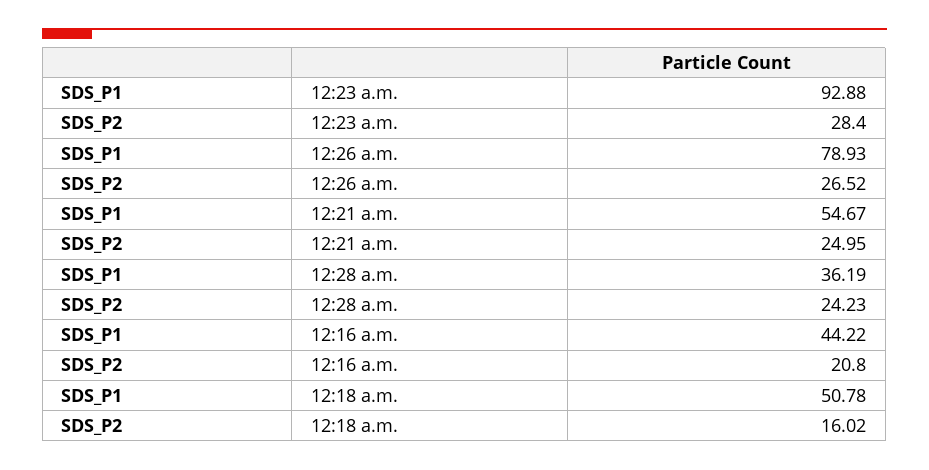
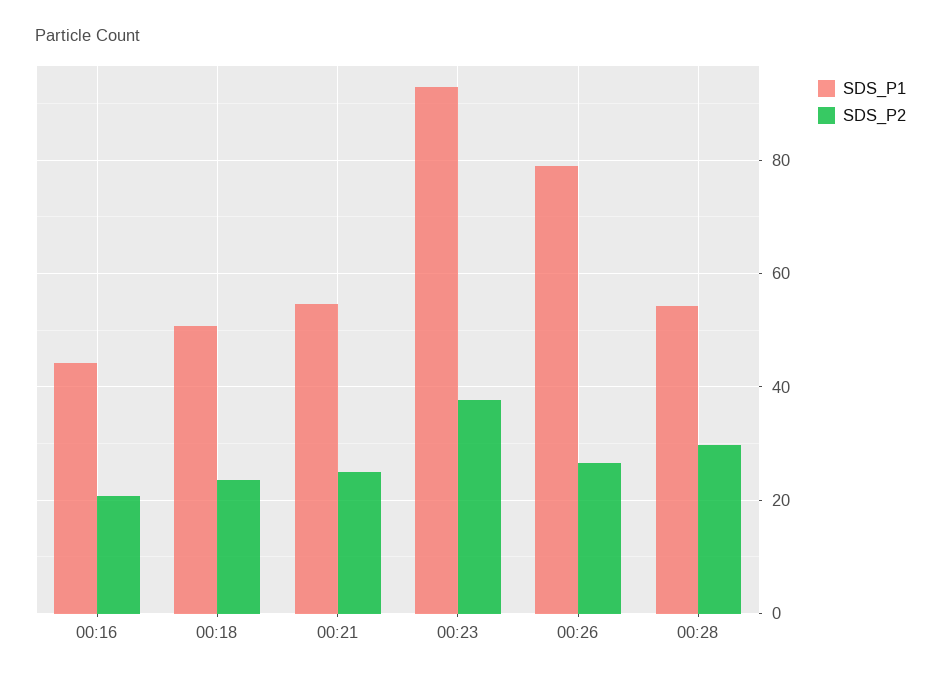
  {
    "SDS_P1": {
      "12:23 a.m.": 92.88,
      "12:26 a.m.": 78.93,
      "12:21 a.m.": 54.67,
-     "12:28 a.m.": 36.19,
+     "12:28 a.m.": 54,
      "12:16 a.m.": 44.22,
      "12:18 a.m.": 50.78
    },
    "SDS_P2": {
-     "12:23 a.m.": 28.4,
+     "12:23 a.m.": 38,
      "12:26 a.m.": 26.52,
      "12:21 a.m.": 24.95,
-     "12:28 a.m.": 24.23,
+     "12:28 a.m.": 30,
      "12:16 a.m.": 20.8,
-     "12:18 a.m.": 16.02
+     "12:18 a.m.": 24
    }
  }

